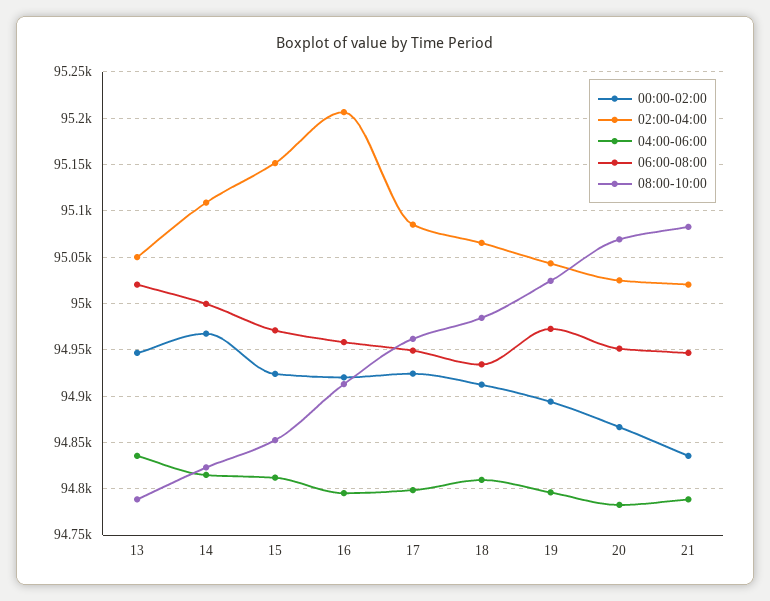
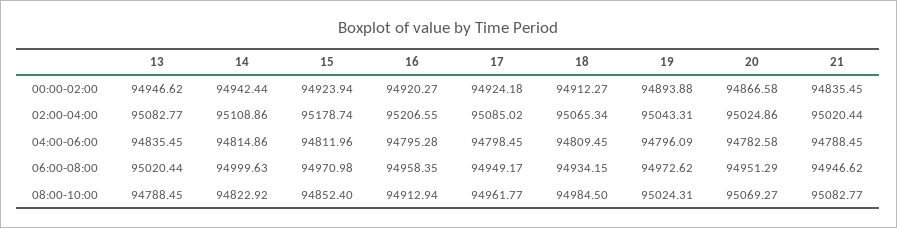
  {
    "00:00-02:00": {
      "13": 94946.62,
-     "14": 94970,
+     "14": 94942.44,
      "15": 94923.94,
      "16": 94920.27,
      "17": 94924.18,
      "18": 94912.27,
      "19": 94893.88,
      "20": 94866.58,
      "21": 94835.45
    },
    "02:00-04:00": {
-     "13": 95050,
+     "13": 95082.77,
      "14": 95108.86,
-     "15": 95150,
+     "15": 95178.74,
      "16": 95206.55,
      "17": 95085.02,
      "18": 95065.34,
      "19": 95043.31,
      "20": 95024.86,
      "21": 95020.44
    },
    "04:00-06:00": {
      "13": 94835.45,
      "14": 94814.86,
      "15": 94811.96,
      "16": 94795.28,
      "17": 94798.45,
      "18": 94809.45,
      "19": 94796.09,
      "20": 94782.58,
      "21": 94788.45
    },
    "06:00-08:00": {
      "13": 95020.44,
      "14": 94999.63,
      "15": 94970.98,
      "16": 94958.35,
      "17": 94949.17,
      "18": 94934.15,
      "19": 94972.62,
      "20": 94951.29,
      "21": 94946.62
    },
    "08:00-10:00": {
      "13": 94788.45,
      "14": 94822.92,
      "15": 94852.4,
      "16": 94912.94,
      "17": 94961.77,
      "18": 94984.5,
      "19": 95024.31,
      "20": 95069.27,
      "21": 95082.77
    }
  }

